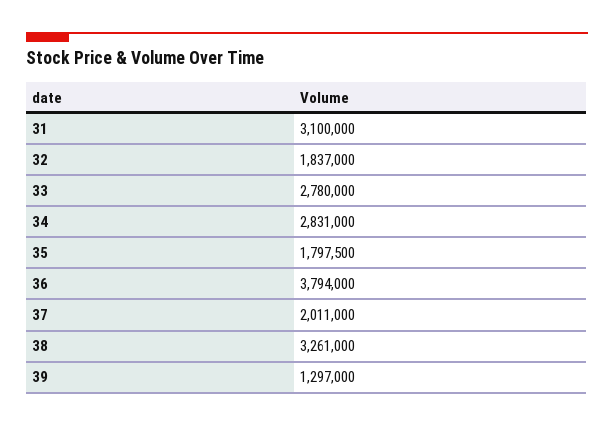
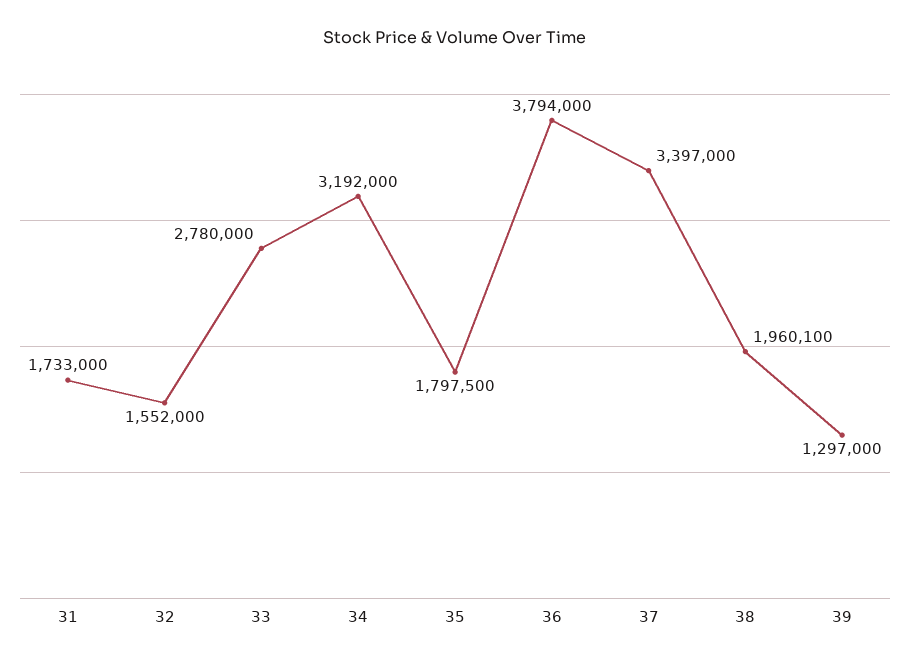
  {
-   "31": 3100000,
+   "31": 1733000,
-   "32": 1837000,
+   "32": 1552000,
    "33": 2780000,
-   "34": 2831000,
+   "34": 3192000,
    "35": 1797500,
    "36": 3794000,
-   "37": 2011000,
+   "37": 3397000,
-   "38": 3261000,
+   "38": 1960100,
    "39": 1297000
  }

